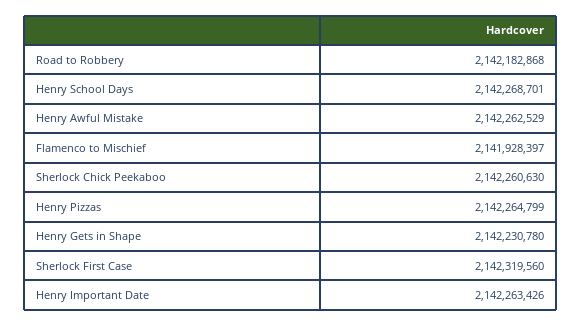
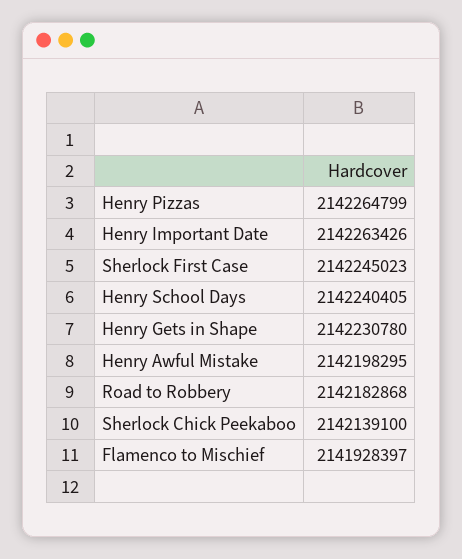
  {
    "Road to Robbery": 2142182868,
-   "Henry School Days": 2142268701,
+   "Henry School Days": 2142240405,
-   "Henry Awful Mistake": 2142262529,
+   "Henry Awful Mistake": 2142198295,
    "Flamenco to Mischief": 2141928397,
-   "Sherlock Chick Peekaboo": 2142260630,
+   "Sherlock Chick Peekaboo": 2142139100,
    "Henry Pizzas": 2142264799,
    "Henry Gets in Shape": 2142230780,
-   "Sherlock First Case": 2142319560,
+   "Sherlock First Case": 2142245023,
    "Henry Important Date": 2142263426
  }

